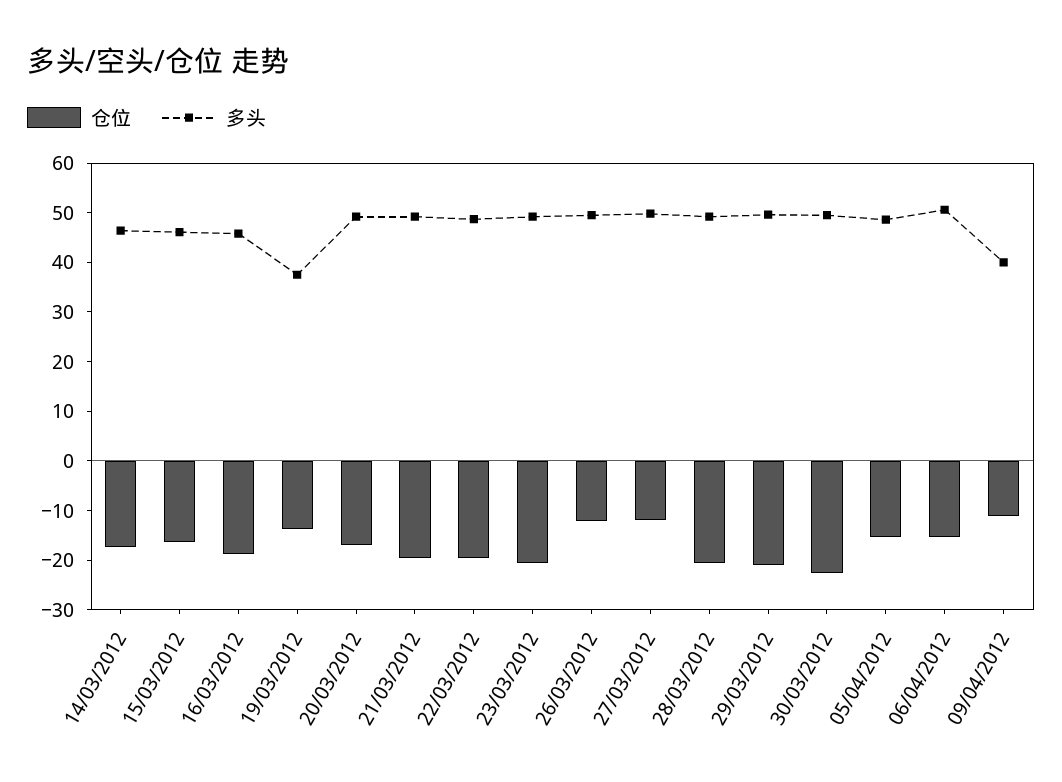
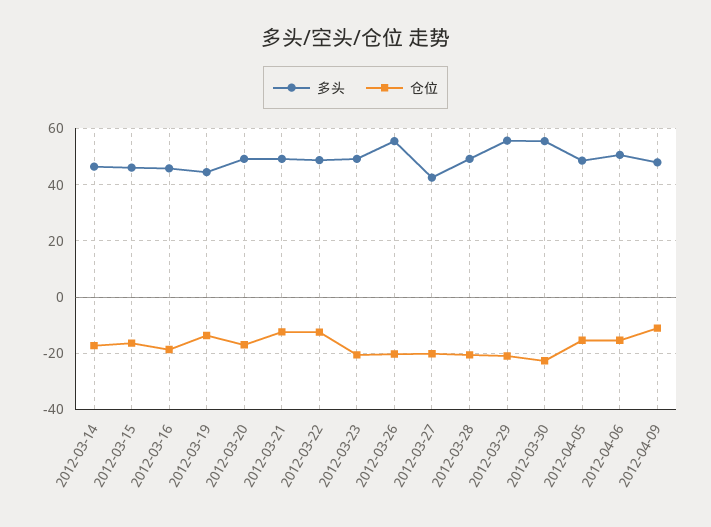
  {
    "仓位": {
      "14/03/2012": -18,
      "15/03/2012": -16,
      "16/03/2012": -18,
      "19/03/2012": -14,
      "20/03/2012": -18,
-     "21/03/2012": -20,
+     "21/03/2012": -12.5,
-     "22/03/2012": -20,
+     "22/03/2012": -12.5,
      "23/03/2012": -20,
-     "26/03/2012": -12,
+     "26/03/2012": -20,
-     "27/03/2012": -12,
+     "27/03/2012": -20,
      "28/03/2012": -20,
      "29/03/2012": -22,
      "30/03/2012": -22,
      "05/04/2012": -16,
      "06/04/2012": -16,
      "09/04/2012": -12
    },
    "多头": {
      "14/03/2012": 46,
      "15/03/2012": 46,
      "16/03/2012": 46,
-     "19/03/2012": 38,
+     "19/03/2012": 45,
      "20/03/2012": 50,
      "21/03/2012": 50,
      "22/03/2012": 48,
      "23/03/2012": 50,
-     "26/03/2012": 50,
+     "26/03/2012": 55,
-     "27/03/2012": 50,
+     "27/03/2012": 42.5,
      "28/03/2012": 50,
-     "29/03/2012": 50,
+     "29/03/2012": 55,
-     "30/03/2012": 50,
+     "30/03/2012": 55,
      "05/04/2012": 48,
      "06/04/2012": 50,
-     "09/04/2012": 40
+     "09/04/2012": 47.5
    }
  }

